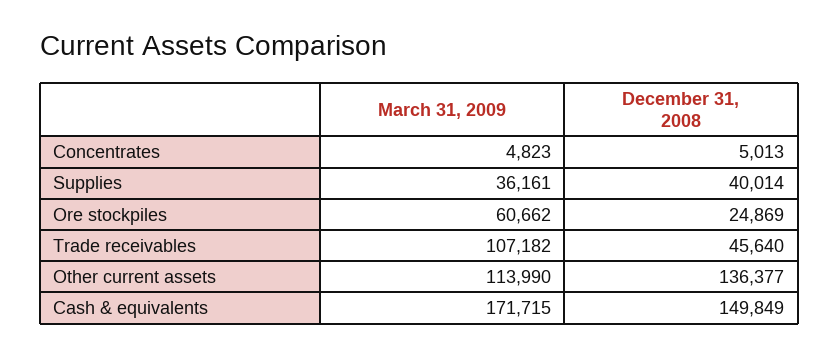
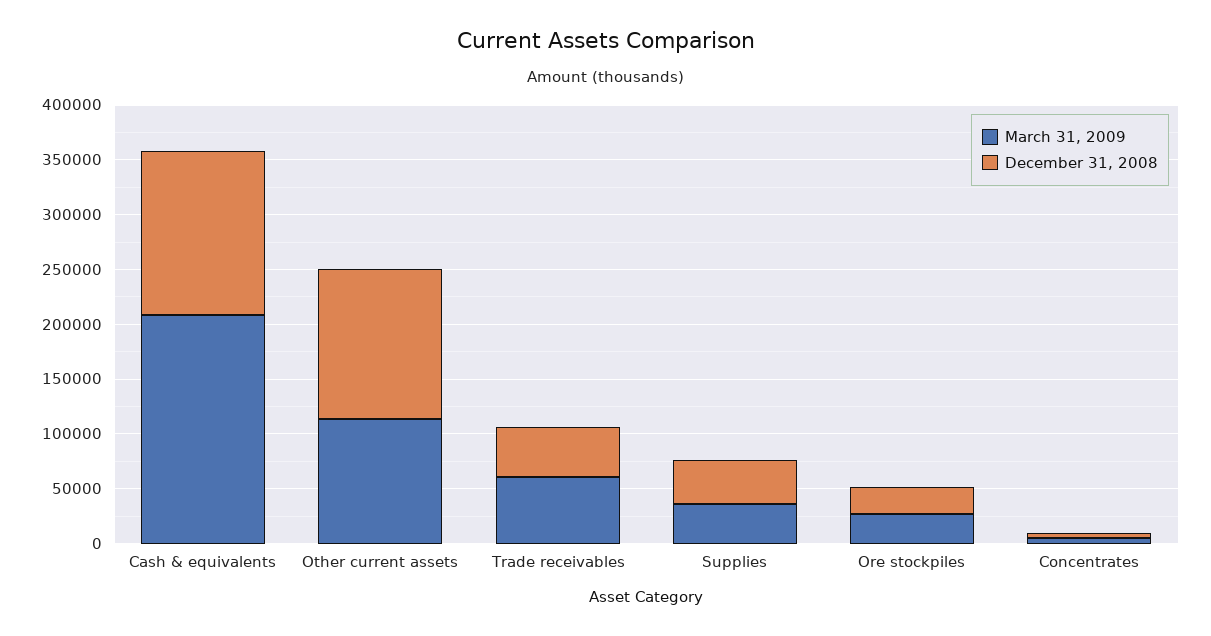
  {
    "March 31, 2009": {
      "Concentrates": 4823,
      "Supplies": 36161,
-     "Ore stockpiles": 60662,
+     "Ore stockpiles": 30000,
-     "Trade receivables": 107182,
+     "Trade receivables": 60000,
      "Other current assets": 113990,
-     "Cash & equivalents": 171715
+     "Cash & equivalents": 210000
    },
    "December 31, 2008": {
      "Concentrates": 5013,
      "Supplies": 40014,
      "Ore stockpiles": 24869,
      "Trade receivables": 45640,
      "Other current assets": 136377,
      "Cash & equivalents": 149849
    }
  }

